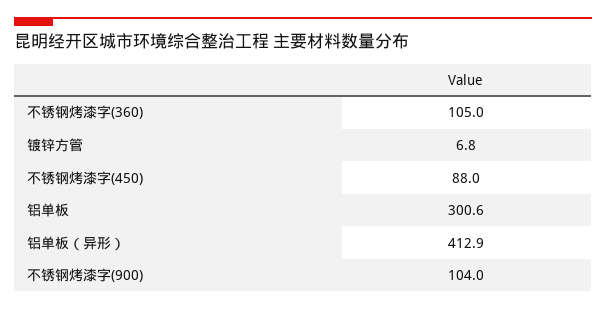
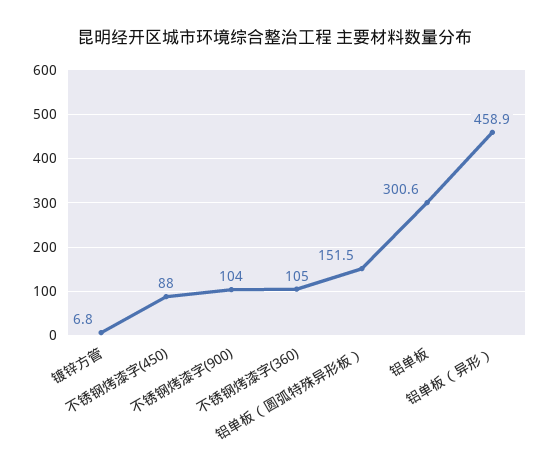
  {
    "不锈钢烤漆字(360)": 105,
    "镀锌方管": 6.8,
    "不锈钢烤漆字(450)": 88,
    "铝单板": 300.6,
-   "铝单板（异形）": 412.9,
+   "铝单板（异形）": 458.9,
-   "不锈钢烤漆字(900)": 104
+   "不锈钢烤漆字(900)": 104,
+   "铝单板（圆弧特殊异形板）": 151.5
  }

